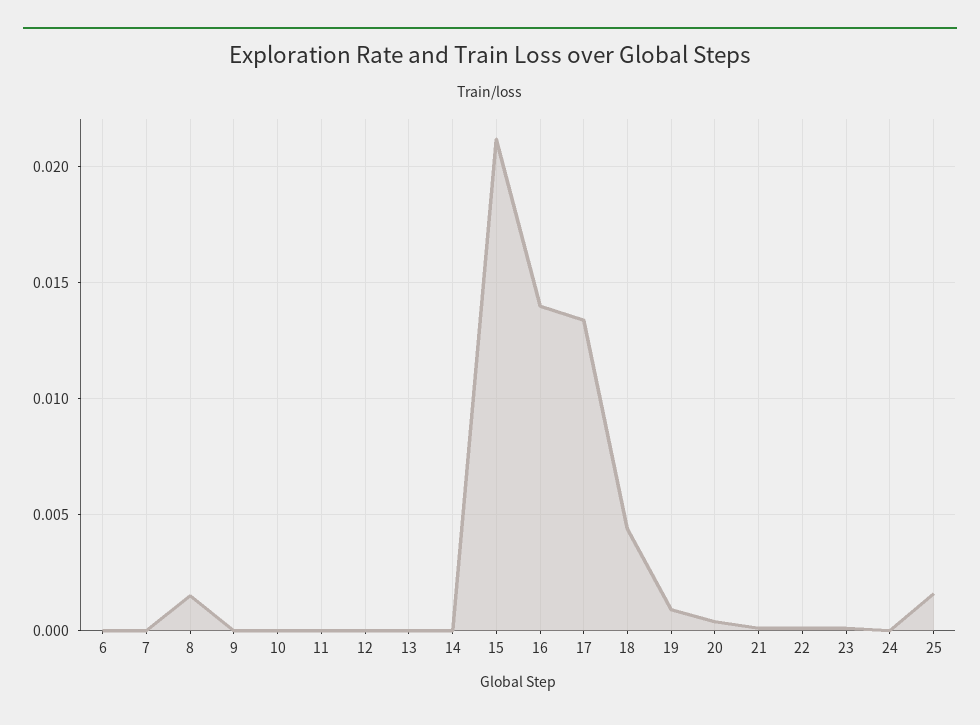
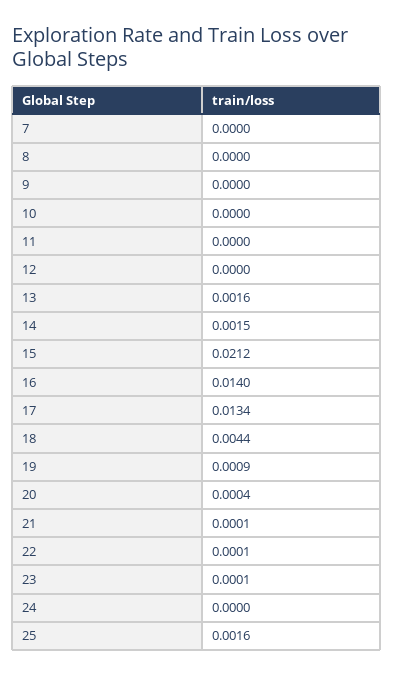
  {
-   "6": 0,
    "7": 0,
-   "8": 0.0015,
+   "8": 0,
    "9": 0,
    "10": 0,
    "11": 0,
    "12": 0,
-   "13": 0,
+   "13": 0.0016,
-   "14": 0,
+   "14": 0.0015,
    "15": 0.0212,
    "16": 0.014,
    "17": 0.0134,
    "18": 0.0044,
    "19": 0.0009,
    "20": 0.0004,
    "21": 0.0001,
    "22": 0.0001,
    "23": 0.0001,
    "24": 0,
    "25": 0.0016
  }

